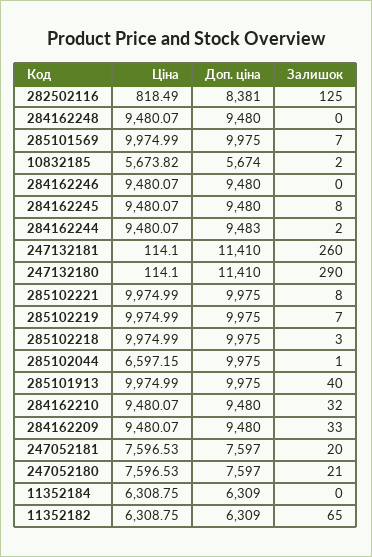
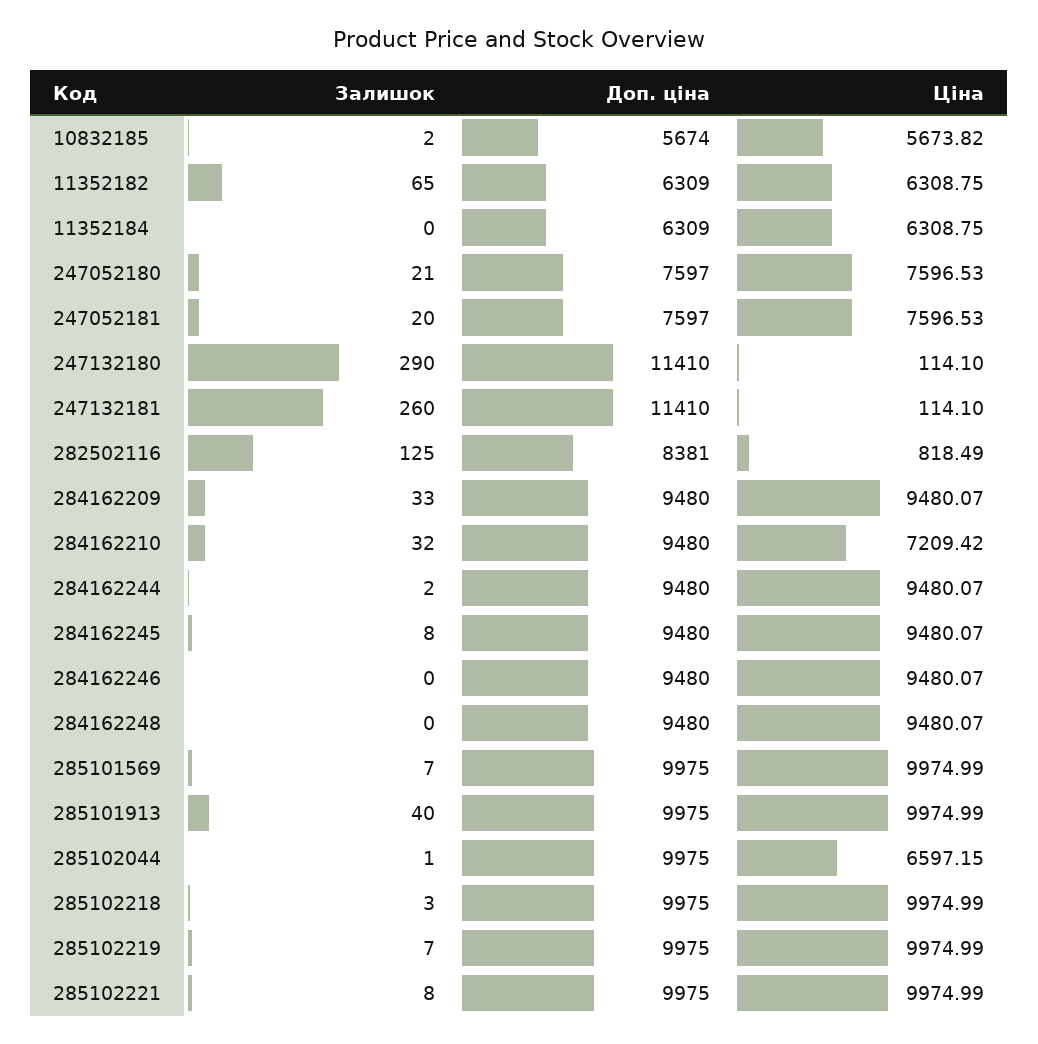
  {
    "Ціна": {
      "282502116": 818.49,
      "284162248": 9480.07,
      "285101569": 9974.99,
      "10832185": 5673.82,
      "284162246": 9480.07,
      "284162245": 9480.07,
      "284162244": 9480.07,
      "247132181": 114.1,
      "247132180": 114.1,
      "285102221": 9974.99,
      "285102219": 9974.99,
      "285102218": 9974.99,
      "285102044": 6597.15,
      "285101913": 9974.99,
-     "284162210": 9480.07,
+     "284162210": 7209.42,
      "284162209": 9480.07,
      "247052181": 7596.53,
      "247052180": 7596.53,
      "11352184": 6308.75,
      "11352182": 6308.75
    },
    "Доп. ціна": {
      "282502116": 8381,
      "284162248": 9480,
      "285101569": 9975,
      "10832185": 5674,
      "284162246": 9480,
      "284162245": 9480,
-     "284162244": 9483,
+     "284162244": 9480,
      "247132181": 11410,
      "247132180": 11410,
      "285102221": 9975,
      "285102219": 9975,
      "285102218": 9975,
      "285102044": 9975,
      "285101913": 9975,
      "284162210": 9480,
      "284162209": 9480,
      "247052181": 7597,
      "247052180": 7597,
      "11352184": 6309,
      "11352182": 6309
    },
    "Залишок": {
      "282502116": 125,
      "284162248": 0,
      "285101569": 7,
      "10832185": 2,
      "284162246": 0,
      "284162245": 8,
      "284162244": 2,
      "247132181": 260,
      "247132180": 290,
      "285102221": 8,
      "285102219": 7,
      "285102218": 3,
      "285102044": 1,
      "285101913": 40,
      "284162210": 32,
      "284162209": 33,
      "247052181": 20,
      "247052180": 21,
      "11352184": 0,
      "11352182": 65
    }
  }

